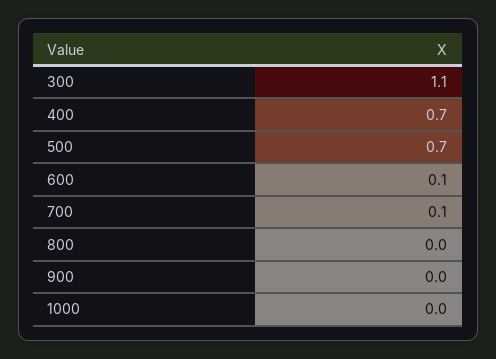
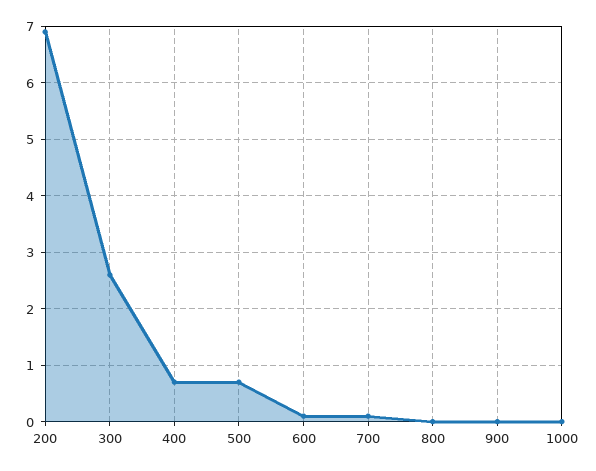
  {
-   "300": 1.1,
+   "300": 2.5,
    "400": 0.7,
    "500": 0.7,
    "600": 0.1,
    "700": 0.1,
    "800": 0,
    "900": 0,
-   "1000": 0
+   "1000": 0,
+   "200": 7
  }

